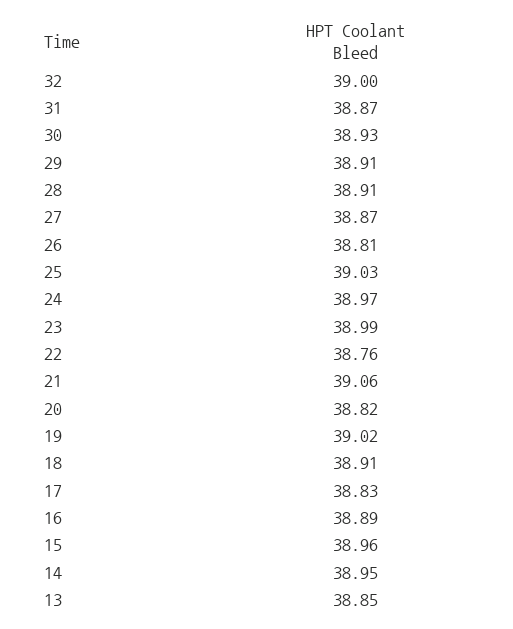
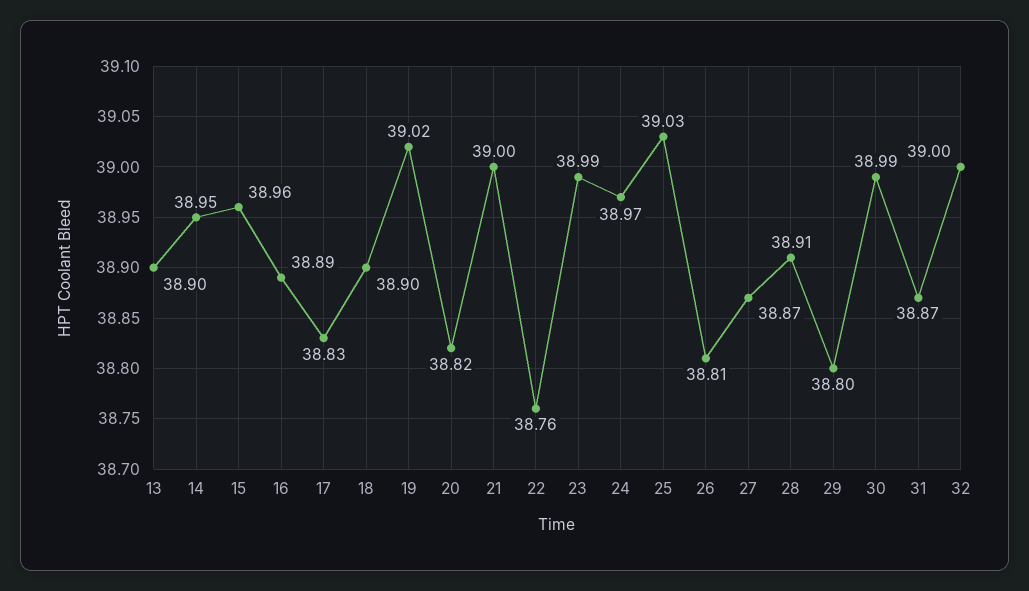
  {
    "32": 39,
    "31": 38.87,
-   "30": 38.93,
+   "30": 38.99,
-   "29": 38.91,
+   "29": 38.8,
    "28": 38.91,
    "27": 38.87,
    "26": 38.81,
    "25": 39.03,
    "24": 38.97,
    "23": 38.99,
    "22": 38.76,
-   "21": 39.06,
+   "21": 39,
    "20": 38.82,
    "19": 39.02,
-   "18": 38.91,
+   "18": 38.9,
    "17": 38.83,
    "16": 38.89,
    "15": 38.96,
    "14": 38.95,
-   "13": 38.85
+   "13": 38.9
  }

